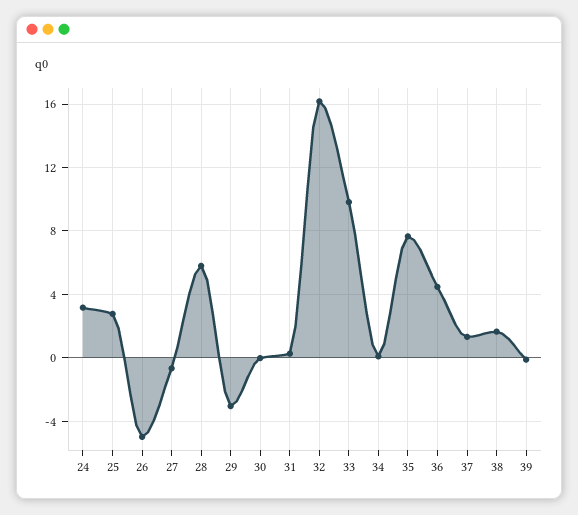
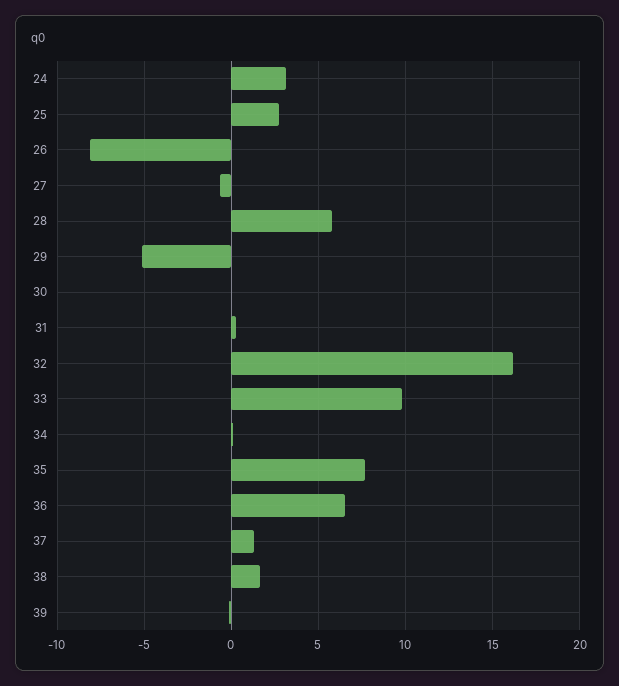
  {
    "24": 3,
    "25": 3,
-   "26": -5,
+   "26": -8,
    "27": -0.5,
    "28": 6,
-   "29": -3,
+   "29": -5,
    "30": 0,
    "31": 0.5,
    "32": 16,
    "33": 10,
    "34": 0,
    "35": 7.5,
-   "36": 4.5,
+   "36": 6.5,
    "37": 1.5,
    "38": 1.5,
    "39": 0
  }

